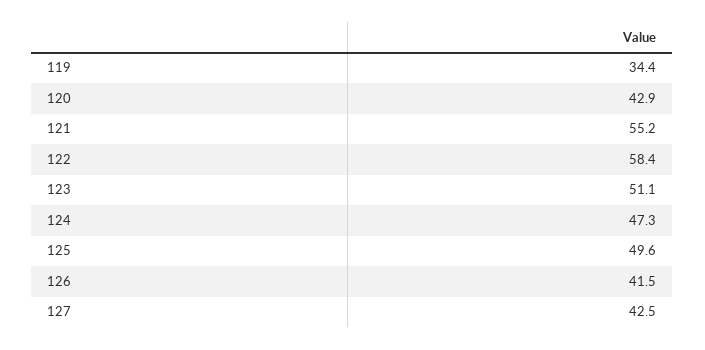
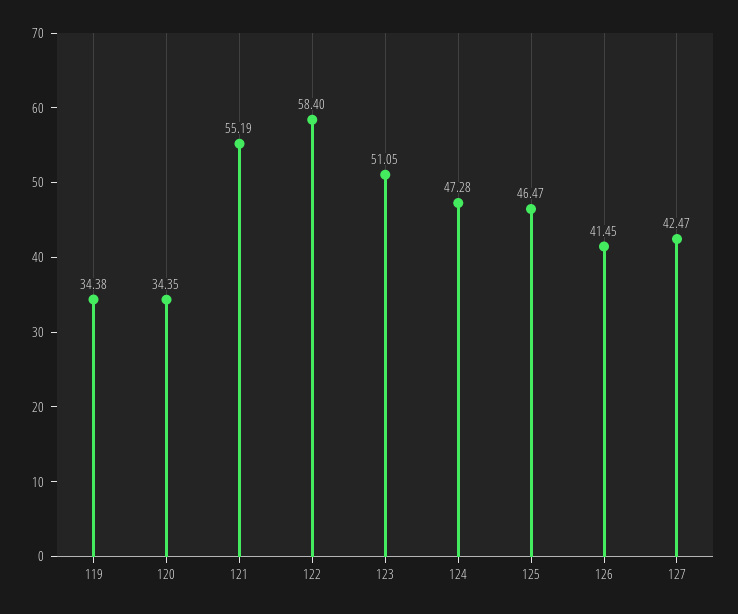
  {
    "119": 34.38,
-   "120": 42.9,
+   "120": 34.35,
    "121": 55.19,
    "122": 58.4,
    "123": 51.05,
    "124": 47.28,
-   "125": 49.6,
+   "125": 46.47,
    "126": 41.45,
    "127": 42.47
  }

